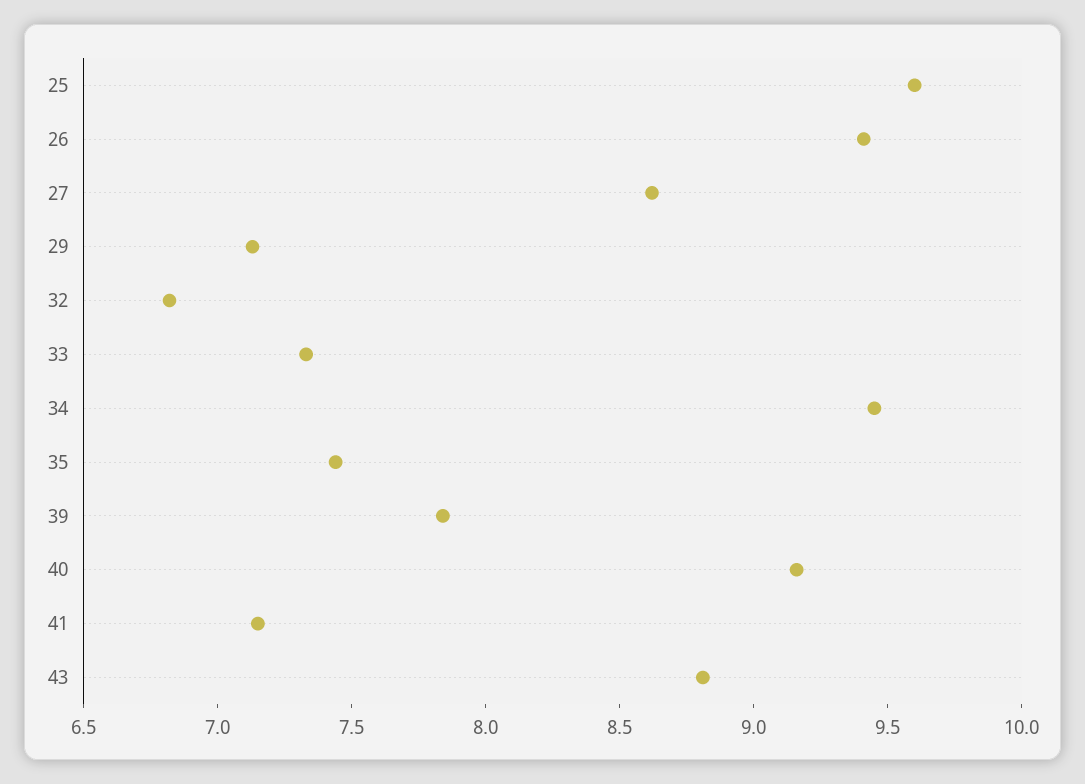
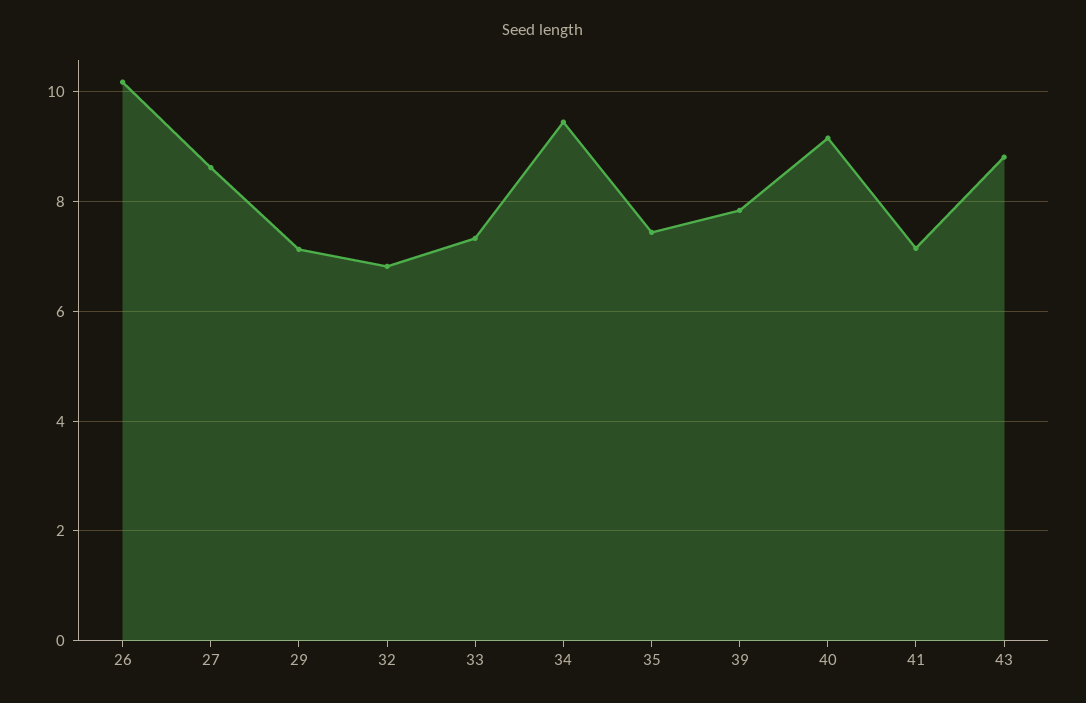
  {
-   "25": 9.6,
-   "26": 9.4,
+   "26": 10.2,
    "27": 8.6,
    "29": 7.1,
    "32": 6.8,
    "33": 7.3,
    "34": 9.5,
    "35": 7.4,
    "39": 7.8,
    "40": 9.2,
    "41": 7.2,
    "43": 8.8
  }

